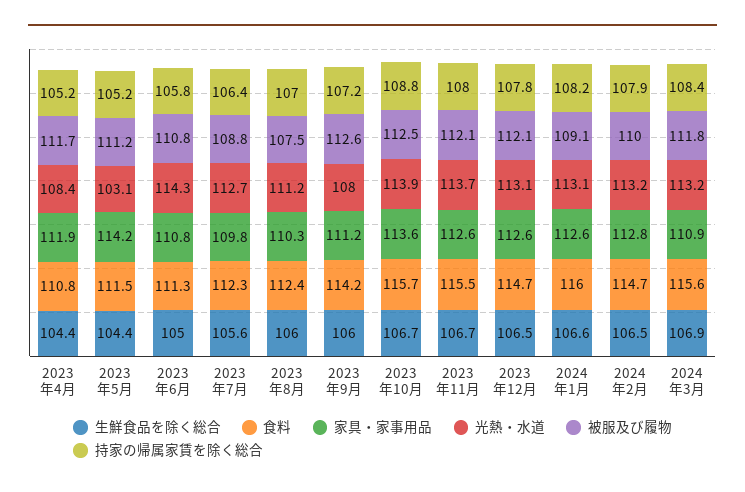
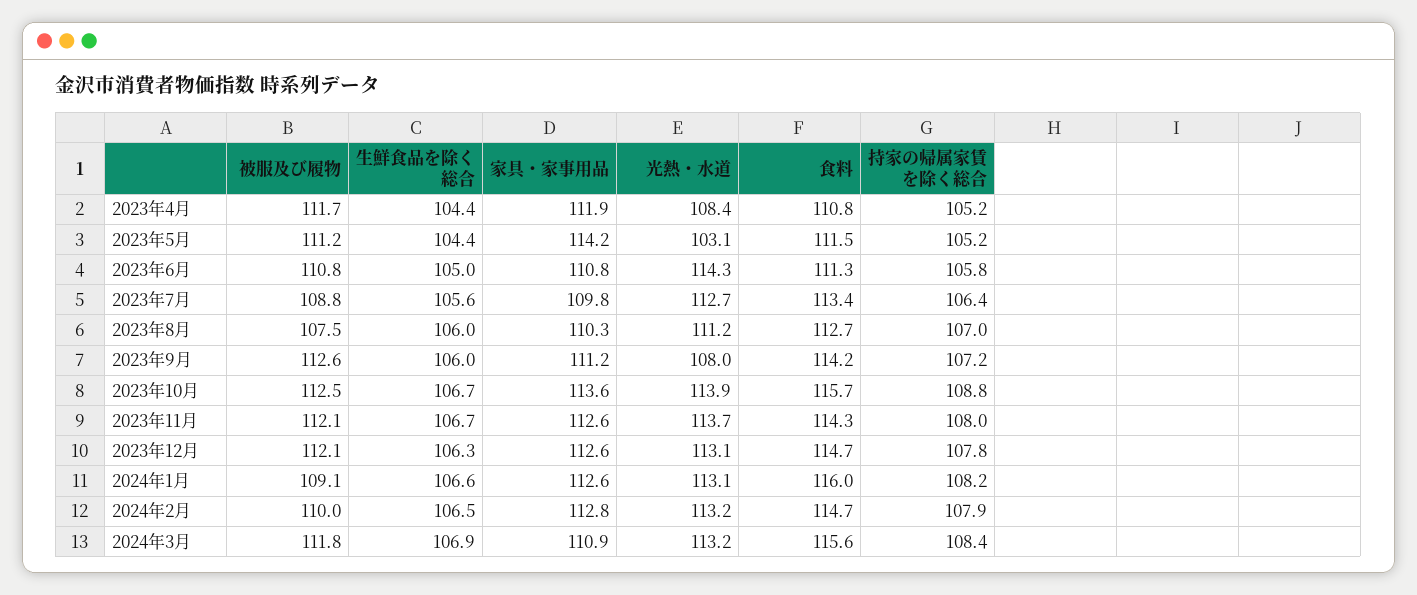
  {
    "生鮮食品を除く総合": {
      "2023年4月": 104.4,
      "2023年5月": 104.4,
      "2023年6月": 105,
      "2023年7月": 105.6,
      "2023年8月": 106,
      "2023年9月": 106,
      "2023年10月": 106.7,
      "2023年11月": 106.7,
-     "2023年12月": 106.5,
+     "2023年12月": 106.3,
      "2024年1月": 106.6,
      "2024年2月": 106.5,
      "2024年3月": 106.9
    },
    "食料": {
      "2023年4月": 110.8,
      "2023年5月": 111.5,
      "2023年6月": 111.3,
-     "2023年7月": 112.3,
+     "2023年7月": 113.4,
-     "2023年8月": 112.4,
+     "2023年8月": 112.7,
      "2023年9月": 114.2,
      "2023年10月": 115.7,
-     "2023年11月": 115.5,
+     "2023年11月": 114.3,
      "2023年12月": 114.7,
      "2024年1月": 116,
      "2024年2月": 114.7,
      "2024年3月": 115.6
    },
    "家具・家事用品": {
      "2023年4月": 111.9,
      "2023年5月": 114.2,
      "2023年6月": 110.8,
      "2023年7月": 109.8,
      "2023年8月": 110.3,
      "2023年9月": 111.2,
      "2023年10月": 113.6,
      "2023年11月": 112.6,
      "2023年12月": 112.6,
      "2024年1月": 112.6,
      "2024年2月": 112.8,
      "2024年3月": 110.9
    },
    "光熱・水道": {
      "2023年4月": 108.4,
      "2023年5月": 103.1,
      "2023年6月": 114.3,
      "2023年7月": 112.7,
      "2023年8月": 111.2,
      "2023年9月": 108,
      "2023年10月": 113.9,
      "2023年11月": 113.7,
      "2023年12月": 113.1,
      "2024年1月": 113.1,
      "2024年2月": 113.2,
      "2024年3月": 113.2
    },
    "被服及び履物": {
      "2023年4月": 111.7,
      "2023年5月": 111.2,
      "2023年6月": 110.8,
      "2023年7月": 108.8,
      "2023年8月": 107.5,
      "2023年9月": 112.6,
      "2023年10月": 112.5,
      "2023年11月": 112.1,
      "2023年12月": 112.1,
      "2024年1月": 109.1,
      "2024年2月": 110,
      "2024年3月": 111.8
    },
    "持家の帰属家賃を除く総合": {
      "2023年4月": 105.2,
      "2023年5月": 105.2,
      "2023年6月": 105.8,
      "2023年7月": 106.4,
      "2023年8月": 107,
      "2023年9月": 107.2,
      "2023年10月": 108.8,
      "2023年11月": 108,
      "2023年12月": 107.8,
      "2024年1月": 108.2,
      "2024年2月": 107.9,
      "2024年3月": 108.4
    }
  }

